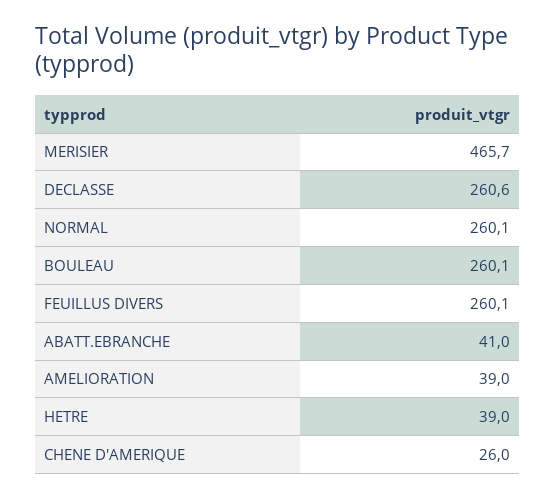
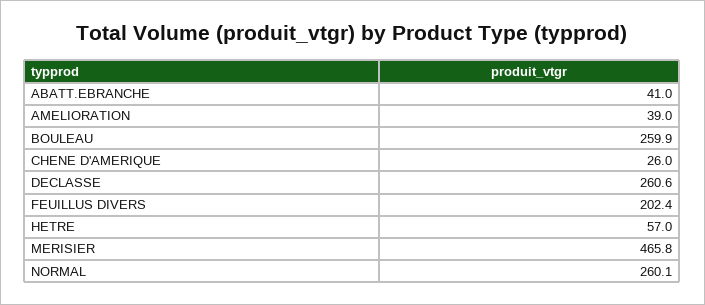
  {
-   "MERISIER": 465.7,
+   "MERISIER": 465.8,
    "DECLASSE": 260.6,
    "NORMAL": 260.1,
-   "BOULEAU": 260.1,
+   "BOULEAU": 259.9,
-   "FEUILLUS DIVERS": 260.1,
+   "FEUILLUS DIVERS": 202.4,
    "ABATT.EBRANCHE": 41,
    "AMELIORATION": 39,
-   "HETRE": 39,
+   "HETRE": 57,
    "CHENE D'AMERIQUE": 26
  }

